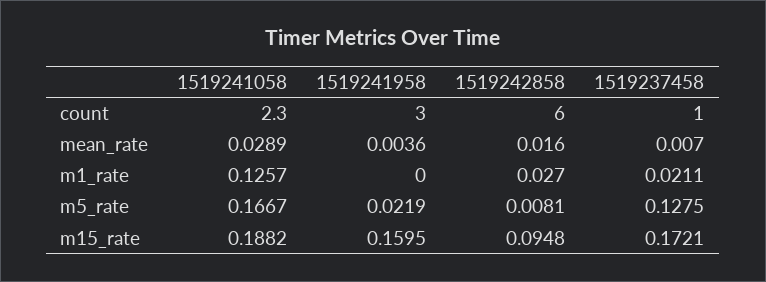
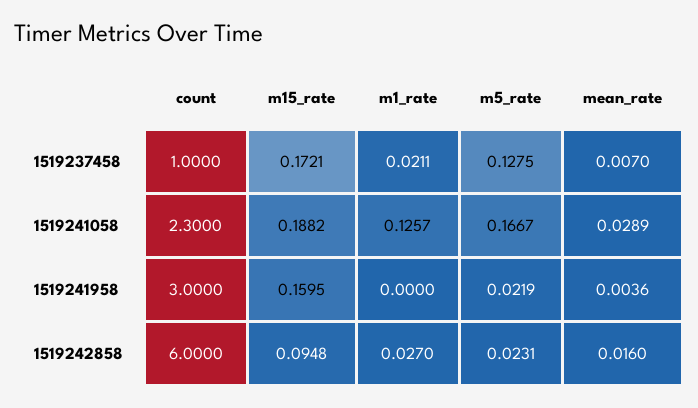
  {
    "1519241058": {
      "count": 2.3,
      "mean_rate": 0.0289,
      "m1_rate": 0.1257,
      "m5_rate": 0.1667,
      "m15_rate": 0.1882
    },
    "1519241958": {
      "count": 3,
      "mean_rate": 0.0036,
      "m1_rate": 0,
      "m5_rate": 0.0219,
      "m15_rate": 0.1595
    },
    "1519242858": {
      "count": 6,
      "mean_rate": 0.016,
      "m1_rate": 0.027,
-     "m5_rate": 0.0081,
+     "m5_rate": 0.0231,
      "m15_rate": 0.0948
    },
    "1519237458": {
      "count": 1,
      "mean_rate": 0.007,
      "m1_rate": 0.0211,
      "m5_rate": 0.1275,
      "m15_rate": 0.1721
    }
  }

